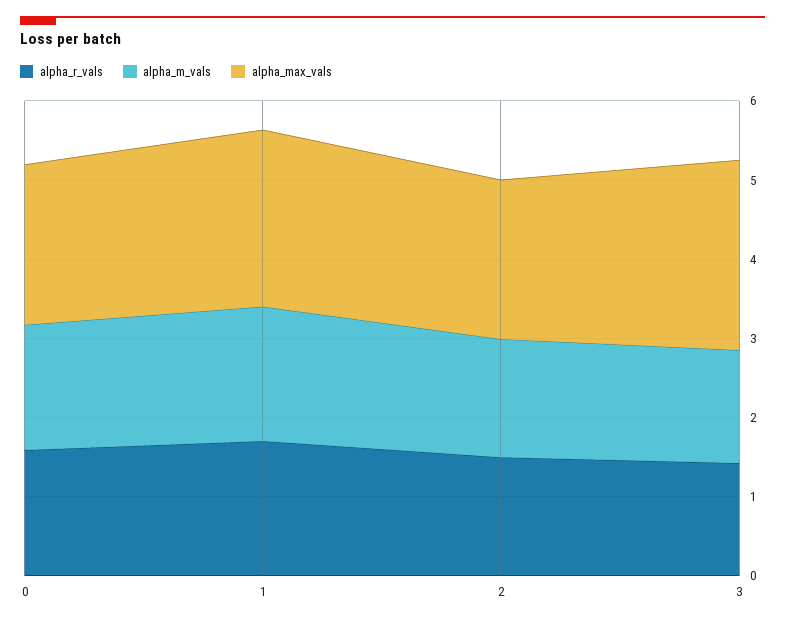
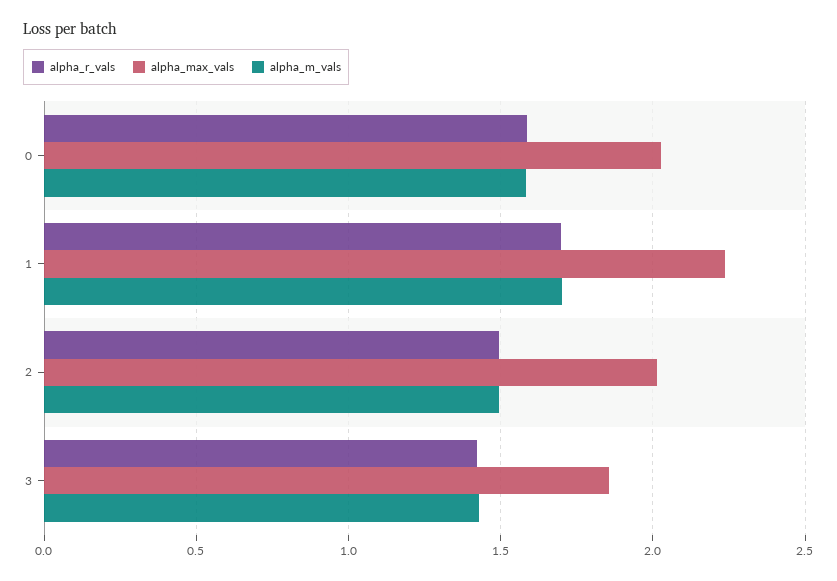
  {
    "alpha_r_vals": {
      "0": 1.6,
      "1": 1.7,
      "2": 1.5,
      "3": 1.4
    },
    "alpha_m_vals": {
      "0": 1.6,
      "1": 1.7,
      "2": 1.5,
      "3": 1.45
    },
    "alpha_max_vals": {
      "0": 2.05,
      "1": 2.25,
      "2": 2,
-     "3": 2.4
+     "3": 1.85
    }
  }

